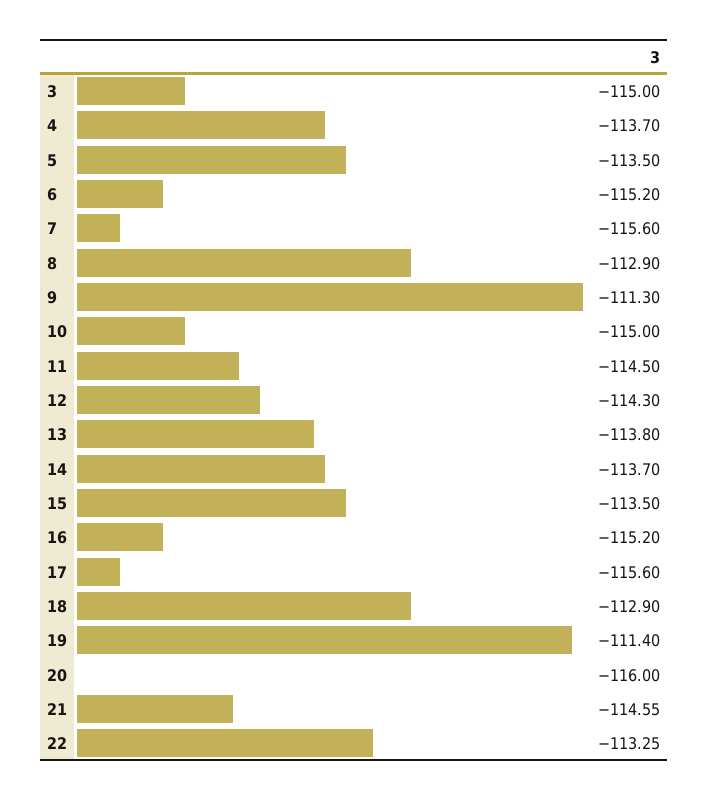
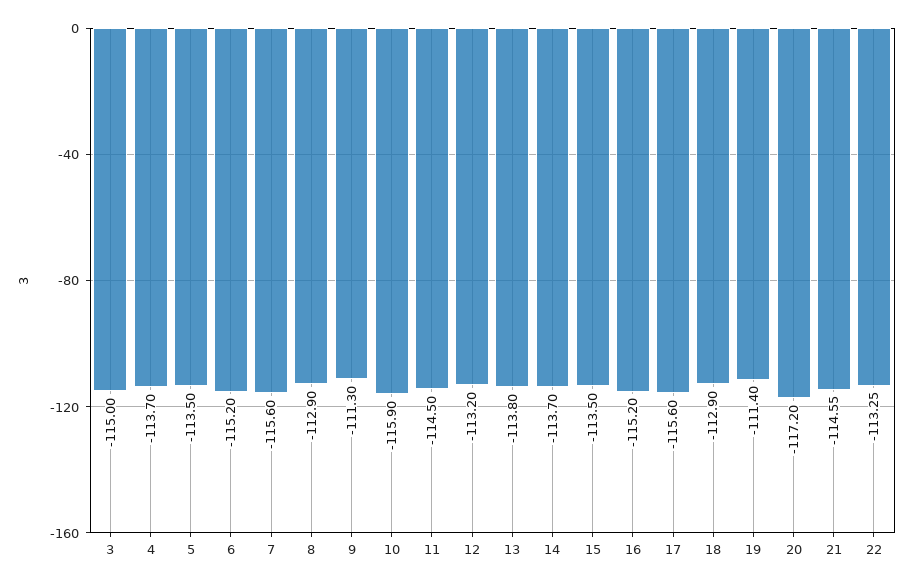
  {
    "3": -115,
    "4": -113.7,
    "5": -113.5,
    "6": -115.2,
    "7": -115.6,
    "8": -112.9,
    "9": -111.3,
-   "10": -115,
+   "10": -115.9,
    "11": -114.5,
-   "12": -114.3,
+   "12": -113.2,
    "13": -113.8,
    "14": -113.7,
    "15": -113.5,
    "16": -115.2,
    "17": -115.6,
    "18": -112.9,
    "19": -111.4,
-   "20": -116,
+   "20": -117.2,
    "21": -114.55,
    "22": -113.25
  }

